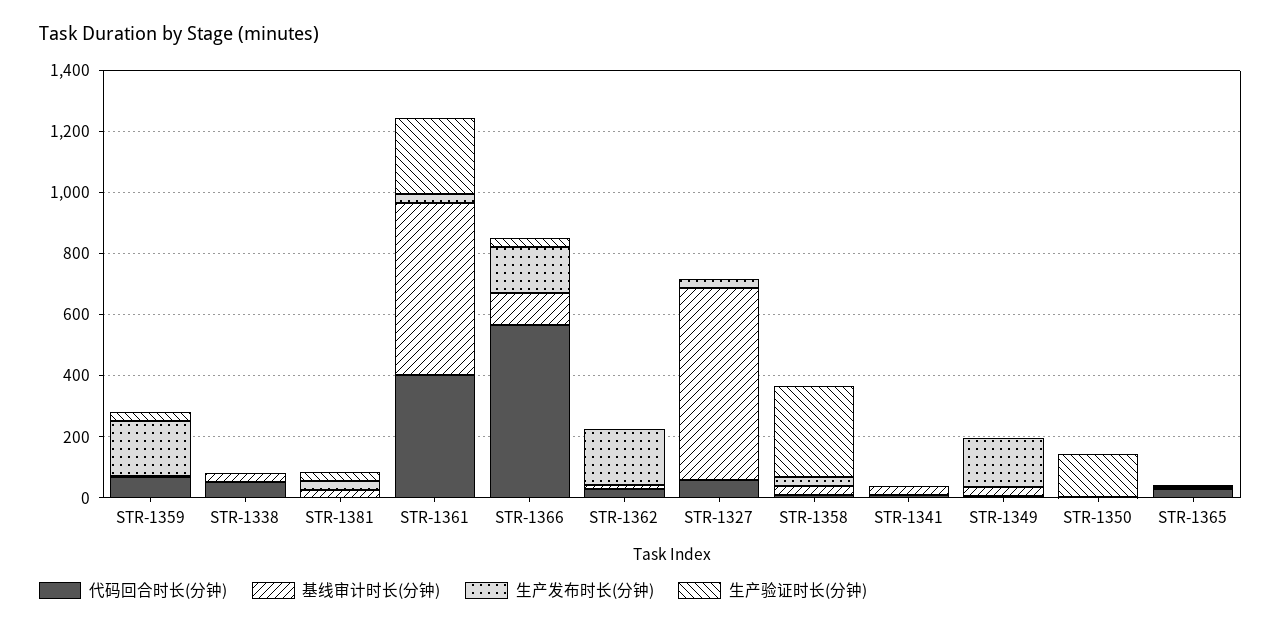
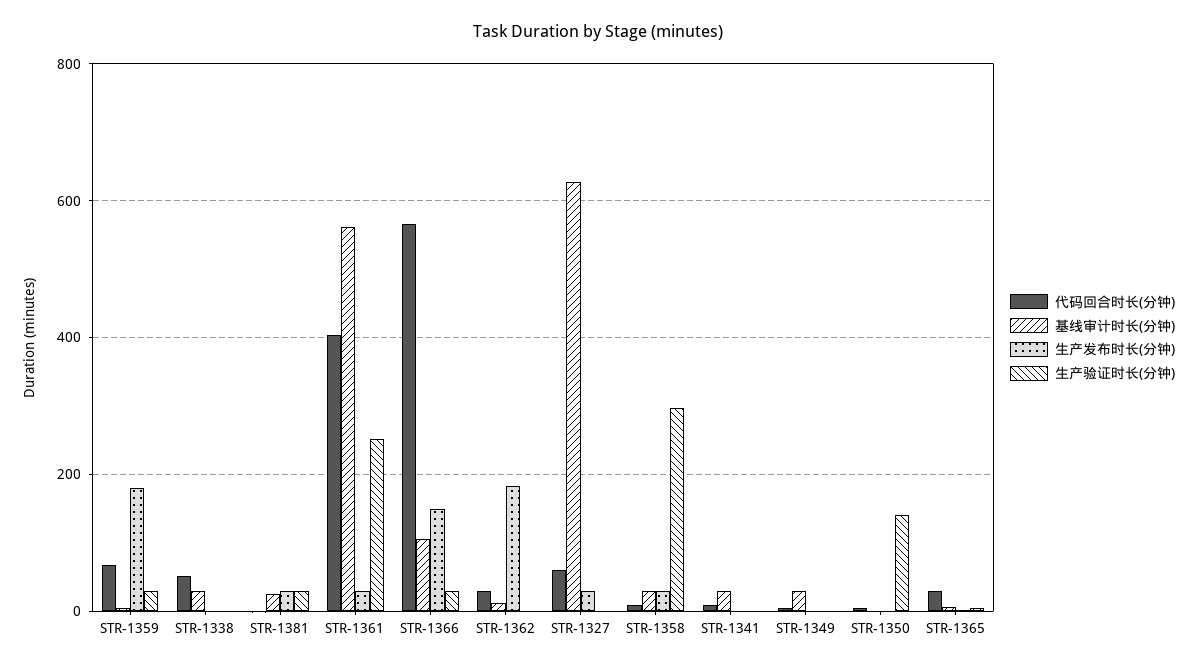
  {
    "代码回合时长(分钟)": {
      "STR-1359": 60,
      "STR-1338": 60,
      "STR-1381": 0,
      "STR-1361": 400,
      "STR-1366": 560,
      "STR-1362": 40,
      "STR-1327": 60,
      "STR-1358": 0,
      "STR-1341": 0,
      "STR-1349": 0,
      "STR-1350": 0,
      "STR-1365": 40
    },
    "基线审计时长(分钟)": {
      "STR-1359": 0,
      "STR-1338": 40,
      "STR-1381": 20,
      "STR-1361": 560,
      "STR-1366": 100,
      "STR-1362": 20,
      "STR-1327": 620,
      "STR-1358": 40,
      "STR-1341": 40,
      "STR-1349": 40,
      "STR-1350": 0,
      "STR-1365": 0
    },
    "生产发布时长(分钟)": {
      "STR-1359": 180,
      "STR-1338": 0,
      "STR-1381": 40,
      "STR-1361": 40,
      "STR-1366": 140,
      "STR-1362": 180,
      "STR-1327": 40,
      "STR-1358": 40,
      "STR-1341": 0,
-     "STR-1349": 150,
+     "STR-1349": 0,
      "STR-1350": 0,
      "STR-1365": 0
    },
    "生产验证时长(分钟)": {
      "STR-1359": 40,
      "STR-1338": 0,
      "STR-1381": 40,
      "STR-1361": 260,
      "STR-1366": 40,
      "STR-1362": 0,
      "STR-1327": 0,
      "STR-1358": 300,
      "STR-1341": 0,
      "STR-1349": 0,
      "STR-1350": 140,
      "STR-1365": 0
    }
  }

